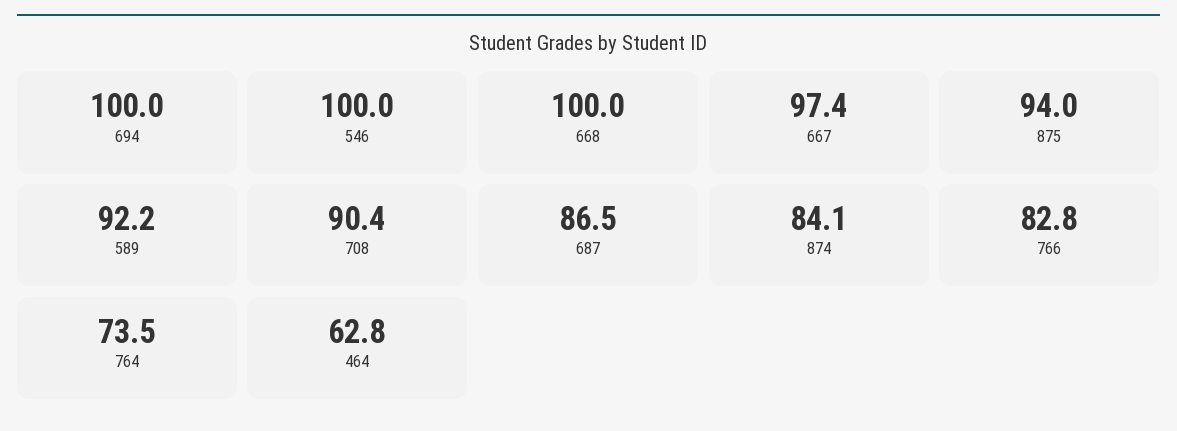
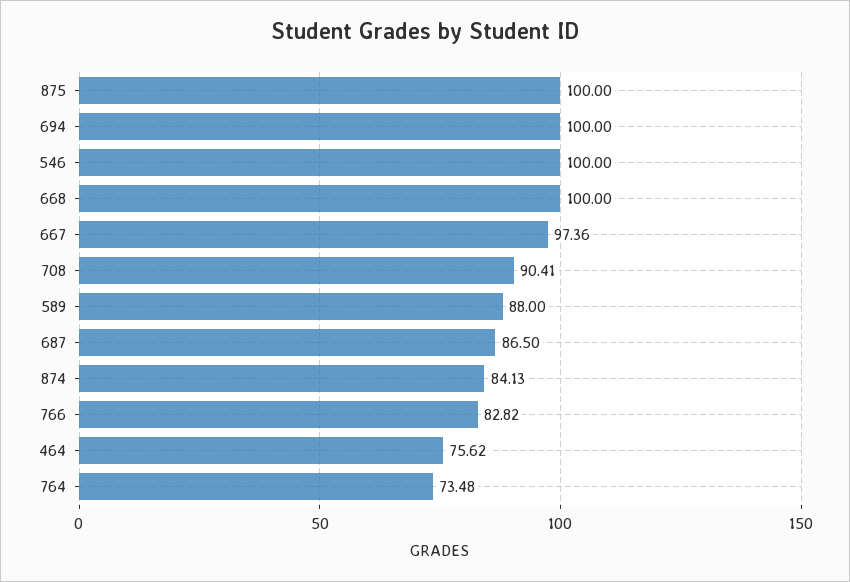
  {
    "694": 100,
    "546": 100,
    "668": 100,
    "667": 97.36,
-   "875": 94,
+   "875": 100,
-   "589": 92.2,
+   "589": 88,
    "708": 90.41,
    "687": 86.5,
    "874": 84.13,
    "766": 82.82,
    "764": 73.48,
-   "464": 62.8
+   "464": 75.62
  }

